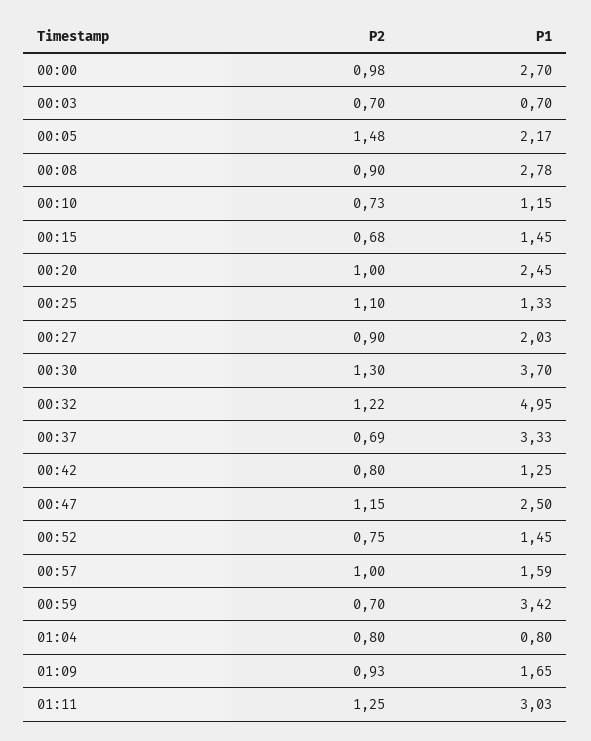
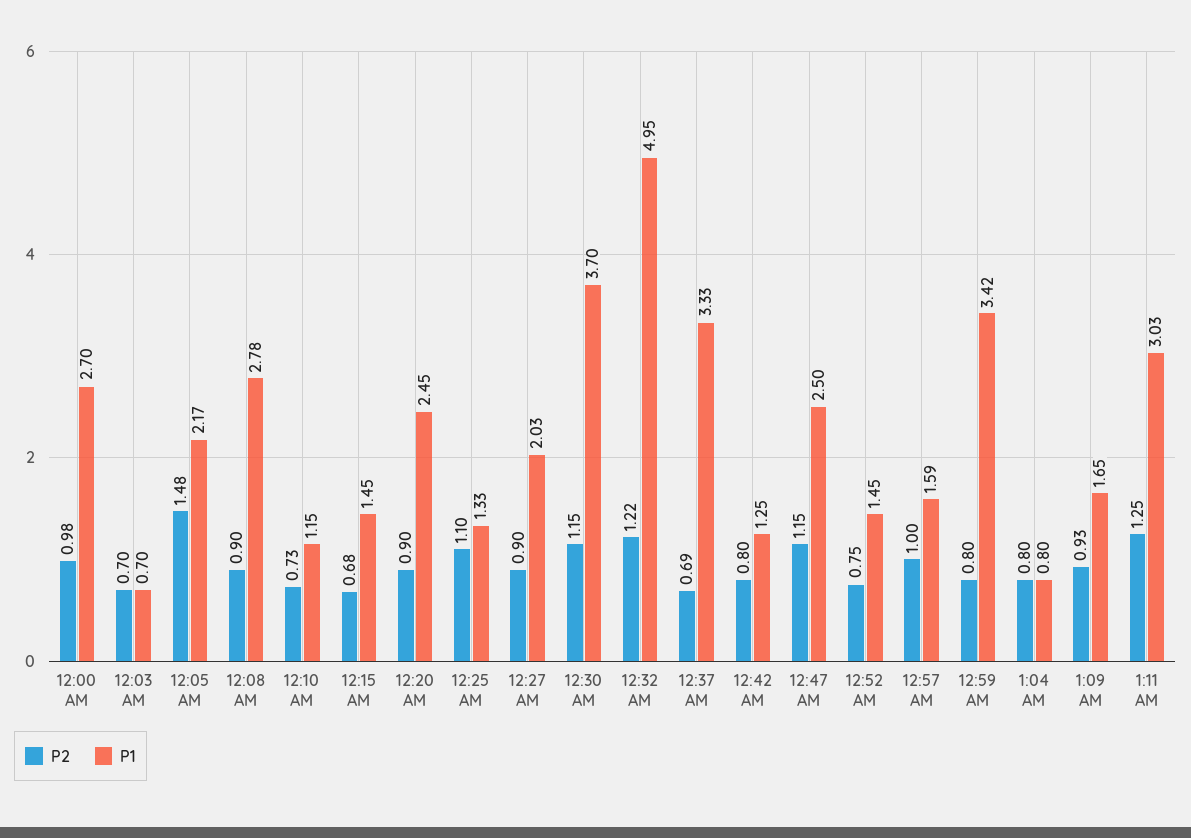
  {
    "P2": {
      "00:00": 0.98,
      "00:03": 0.7,
      "00:05": 1.48,
      "00:08": 0.9,
      "00:10": 0.73,
      "00:15": 0.68,
-     "00:20": 1,
+     "00:20": 0.9,
      "00:25": 1.1,
      "00:27": 0.9,
-     "00:30": 1.3,
+     "00:30": 1.15,
      "00:32": 1.22,
      "00:37": 0.69,
      "00:42": 0.8,
      "00:47": 1.15,
      "00:52": 0.75,
      "00:57": 1,
-     "00:59": 0.7,
+     "00:59": 0.8,
      "01:04": 0.8,
      "01:09": 0.93,
      "01:11": 1.25
    },
    "P1": {
      "00:00": 2.7,
      "00:03": 0.7,
      "00:05": 2.17,
      "00:08": 2.78,
      "00:10": 1.15,
      "00:15": 1.45,
      "00:20": 2.45,
      "00:25": 1.33,
      "00:27": 2.03,
      "00:30": 3.7,
      "00:32": 4.95,
      "00:37": 3.33,
      "00:42": 1.25,
      "00:47": 2.5,
      "00:52": 1.45,
      "00:57": 1.59,
      "00:59": 3.42,
      "01:04": 0.8,
      "01:09": 1.65,
      "01:11": 3.03
    }
  }

